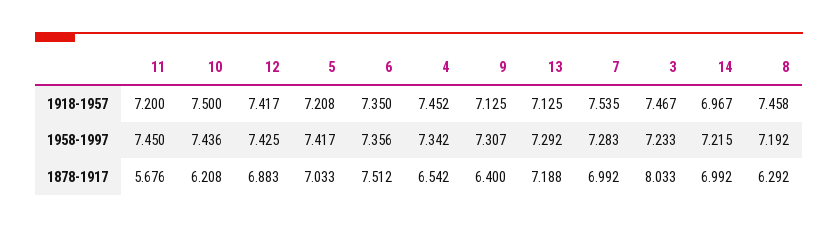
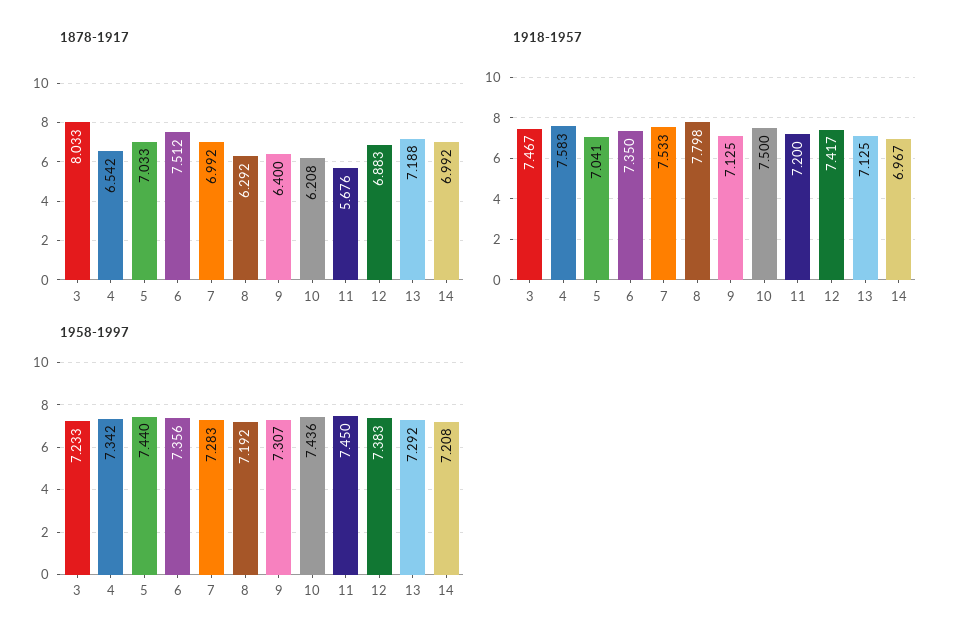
  {
    "1918-1957": {
      "11": 7.2,
      "10": 7.5,
      "12": 7.417,
-     "5": 7.208,
+     "5": 7.041,
      "6": 7.35,
-     "4": 7.452,
+     "4": 7.583,
      "9": 7.125,
      "13": 7.125,
-     "7": 7.535,
+     "7": 7.533,
      "3": 7.467,
      "14": 6.967,
-     "8": 7.458
+     "8": 7.798
    },
    "1958-1997": {
      "11": 7.45,
      "10": 7.436,
-     "12": 7.425,
+     "12": 7.383,
-     "5": 7.417,
+     "5": 7.44,
      "6": 7.356,
      "4": 7.342,
      "9": 7.307,
      "13": 7.292,
      "7": 7.283,
      "3": 7.233,
-     "14": 7.215,
+     "14": 7.208,
      "8": 7.192
    },
    "1878-1917": {
      "11": 5.676,
      "10": 6.208,
      "12": 6.883,
      "5": 7.033,
      "6": 7.512,
      "4": 6.542,
      "9": 6.4,
      "13": 7.188,
      "7": 6.992,
      "3": 8.033,
      "14": 6.992,
      "8": 6.292
    }
  }

